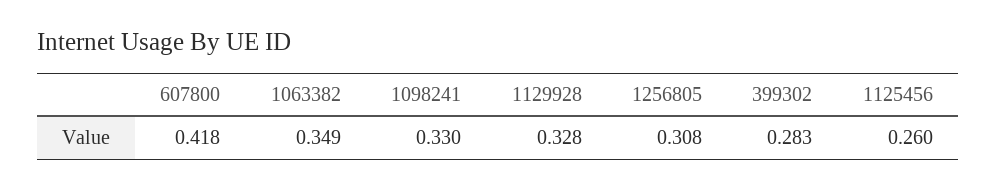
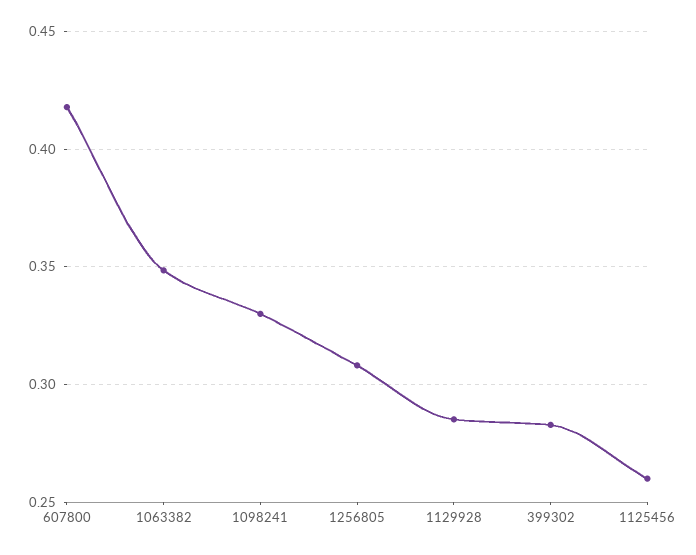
  {
    "607800": 0.418,
    "1063382": 0.349,
    "1098241": 0.33,
-   "1129928": 0.328,
+   "1129928": 0.285,
    "1256805": 0.308,
    "399302": 0.283,
    "1125456": 0.26
  }

